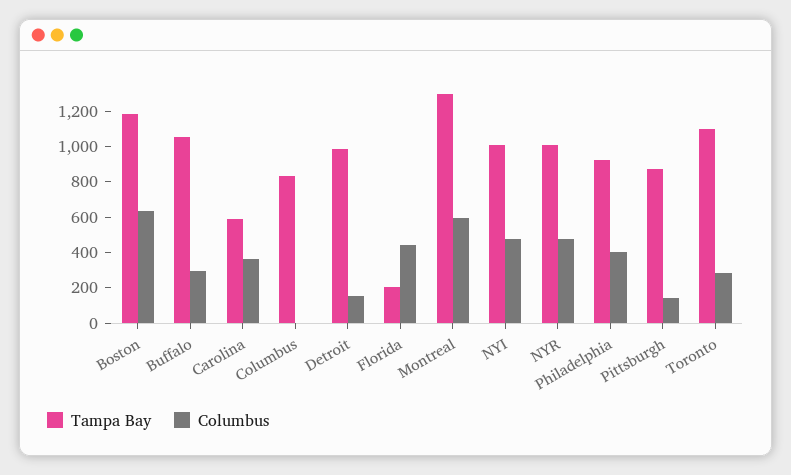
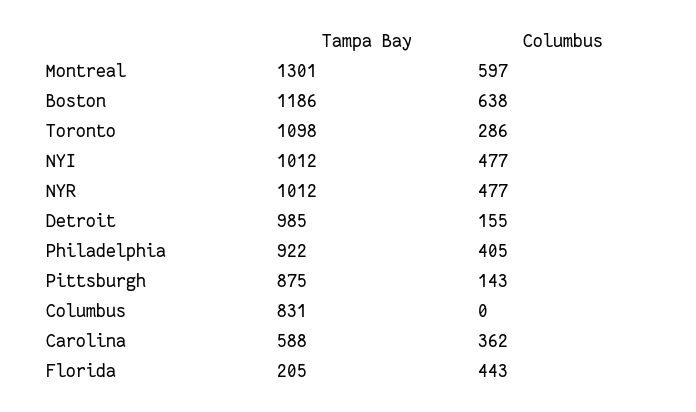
  {
    "Tampa Bay": {
      "Boston": 1186,
-     "Buffalo": 1050,
      "Carolina": 588,
      "Columbus": 831,
      "Detroit": 985,
      "Florida": 205,
      "Montreal": 1301,
      "NYI": 1012,
      "NYR": 1012,
      "Philadelphia": 922,
      "Pittsburgh": 875,
      "Toronto": 1098
    },
    "Columbus": {
      "Boston": 638,
-     "Buffalo": 300,
      "Carolina": 362,
      "Columbus": 0,
      "Detroit": 155,
      "Florida": 443,
      "Montreal": 597,
      "NYI": 477,
      "NYR": 477,
      "Philadelphia": 405,
      "Pittsburgh": 143,
      "Toronto": 286
    }
  }

